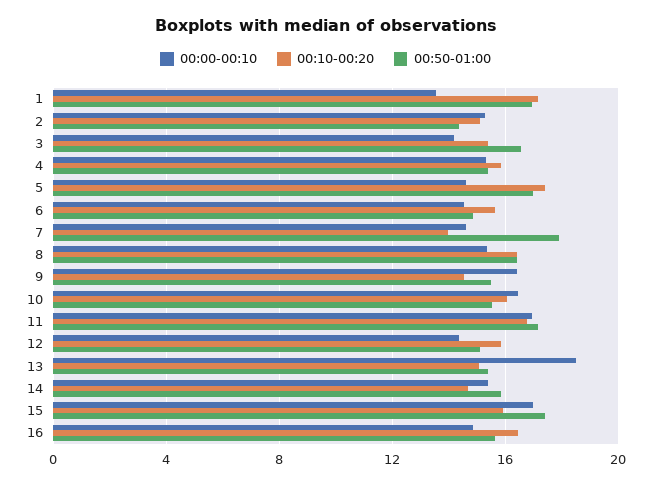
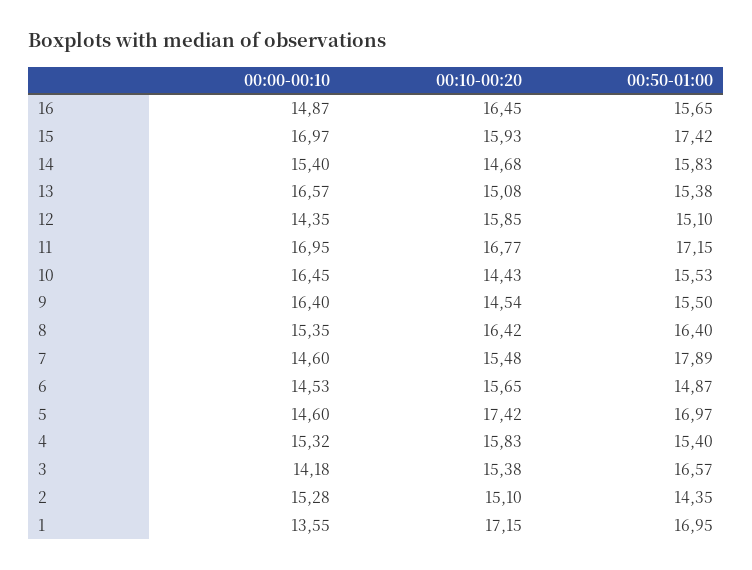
  {
    "00:00-00:10": {
      "1": 13.55,
      "2": 15.28,
      "3": 14.18,
      "4": 15.32,
      "5": 14.6,
      "6": 14.53,
      "7": 14.6,
      "8": 15.35,
      "9": 16.4,
      "10": 16.45,
      "11": 16.95,
      "12": 14.35,
-     "13": 18.5,
+     "13": 16.57,
      "14": 15.4,
      "15": 16.97,
      "16": 14.87
    },
    "00:10-00:20": {
      "1": 17.15,
      "2": 15.1,
      "3": 15.38,
      "4": 15.83,
      "5": 17.42,
      "6": 15.65,
-     "7": 14,
+     "7": 15.48,
      "8": 16.42,
      "9": 14.54,
-     "10": 16,
+     "10": 14.43,
      "11": 16.77,
      "12": 15.85,
      "13": 15.08,
      "14": 14.68,
      "15": 15.93,
      "16": 16.45
    },
    "00:50-01:00": {
      "1": 16.95,
      "2": 14.35,
      "3": 16.57,
      "4": 15.4,
      "5": 16.97,
      "6": 14.87,
      "7": 17.89,
      "8": 16.4,
      "9": 15.5,
      "10": 15.53,
      "11": 17.15,
      "12": 15.1,
      "13": 15.38,
      "14": 15.83,
      "15": 17.42,
      "16": 15.65
    }
  }

